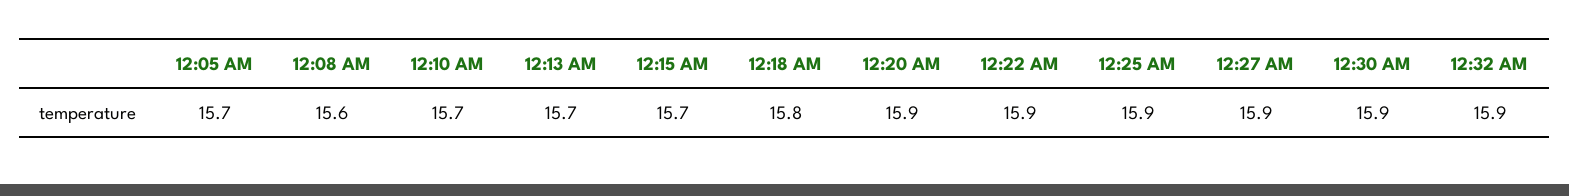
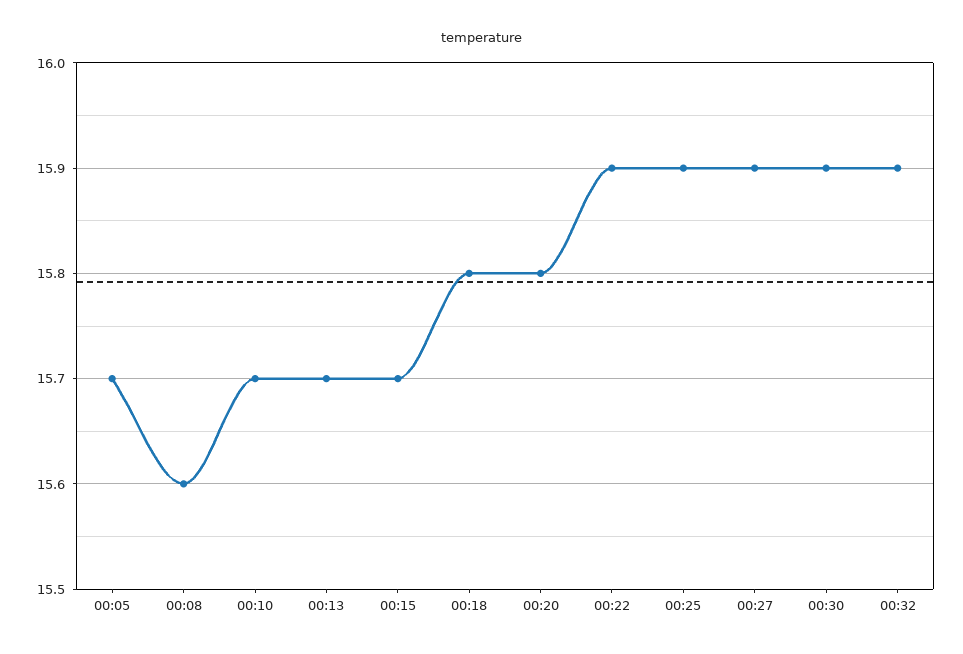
  {
    "12:05 AM": 15.7,
    "12:08 AM": 15.6,
    "12:10 AM": 15.7,
    "12:13 AM": 15.7,
    "12:15 AM": 15.7,
    "12:18 AM": 15.8,
-   "12:20 AM": 15.9,
+   "12:20 AM": 15.8,
    "12:22 AM": 15.9,
    "12:25 AM": 15.9,
    "12:27 AM": 15.9,
    "12:30 AM": 15.9,
    "12:32 AM": 15.9
  }

